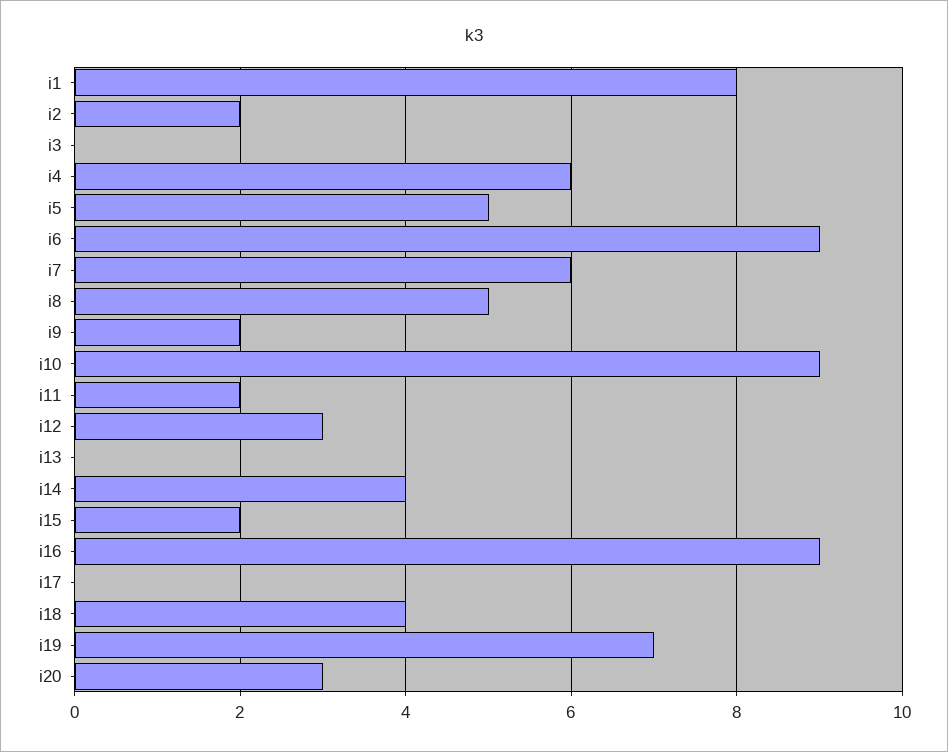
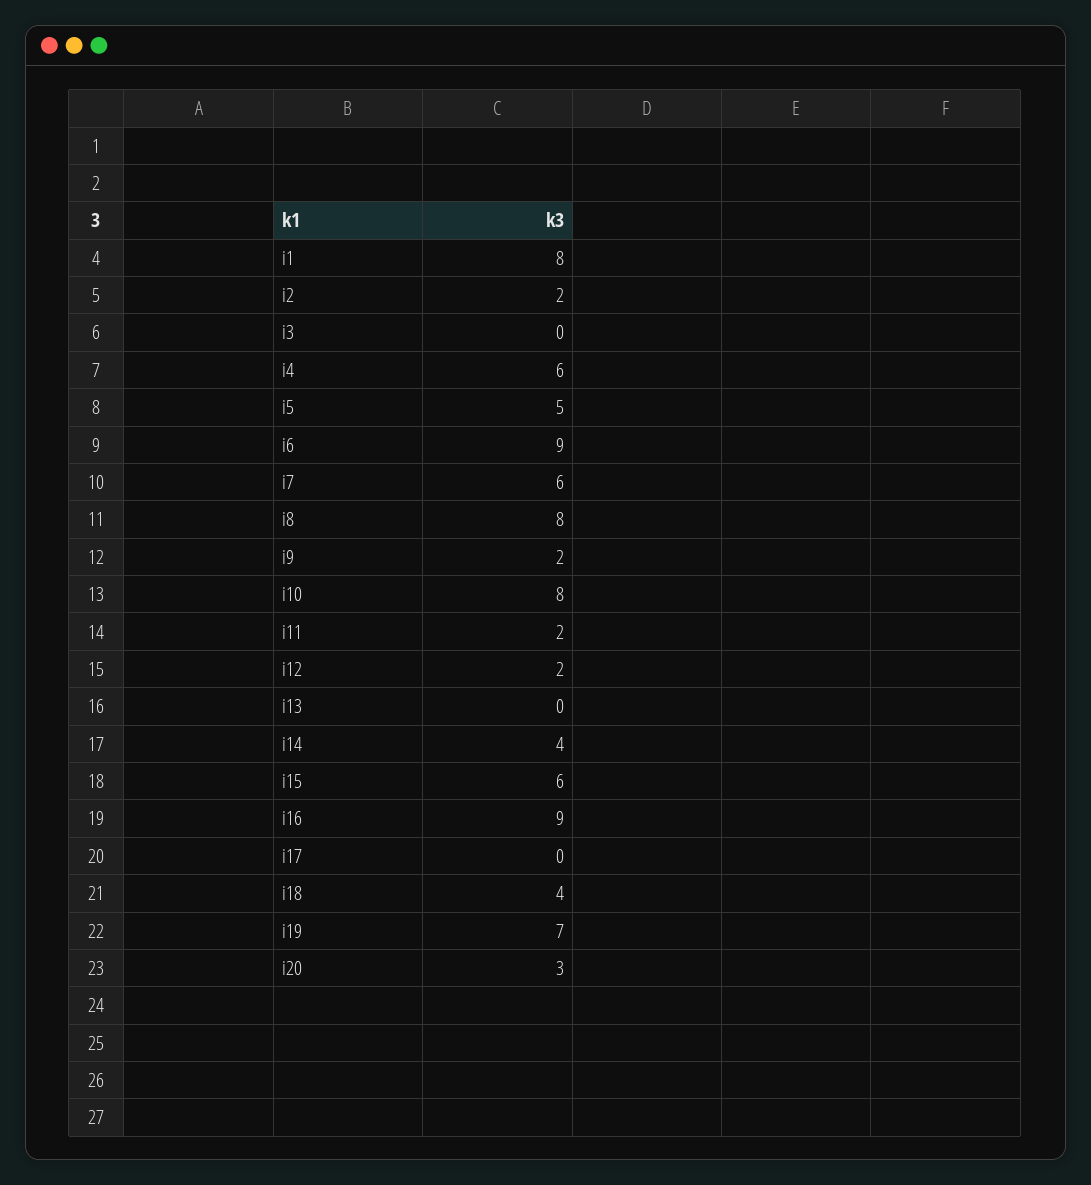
  {
    "i1": 8,
    "i2": 2,
    "i3": 0,
    "i4": 6,
    "i5": 5,
    "i6": 9,
    "i7": 6,
-   "i8": 5,
+   "i8": 8,
    "i9": 2,
-   "i10": 9,
+   "i10": 8,
    "i11": 2,
-   "i12": 3,
+   "i12": 2,
    "i13": 0,
    "i14": 4,
-   "i15": 2,
+   "i15": 6,
    "i16": 9,
    "i17": 0,
    "i18": 4,
    "i19": 7,
    "i20": 3
  }

